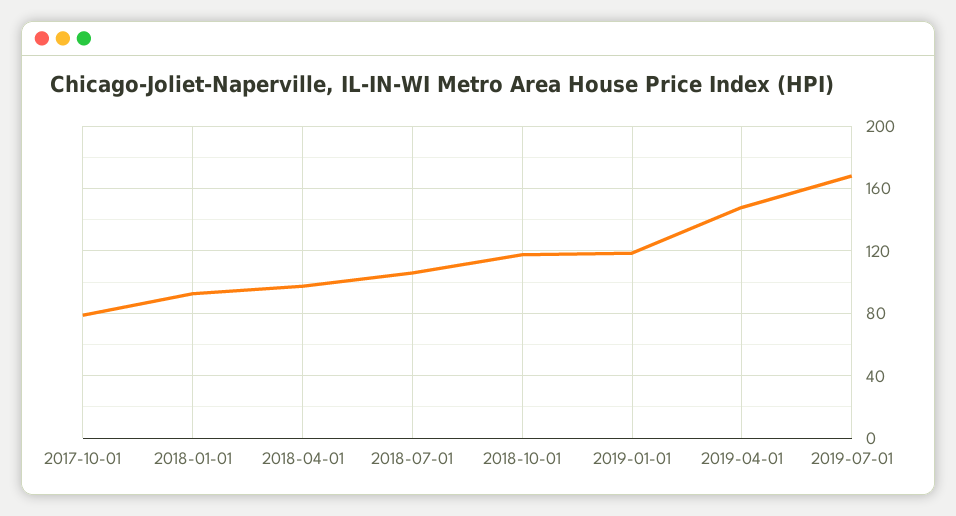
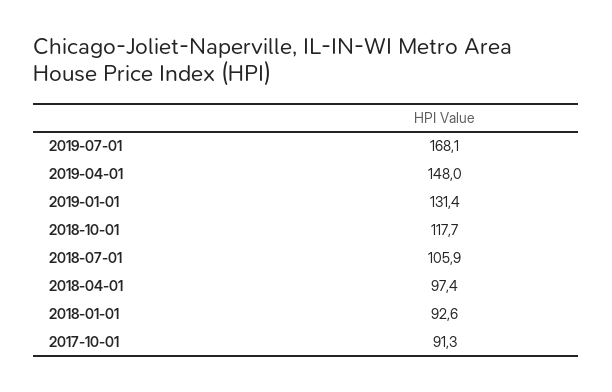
  {
-   "2017-10-01": 80,
+   "2017-10-01": 91.3,
    "2018-01-01": 92.6,
    "2018-04-01": 97.4,
    "2018-07-01": 105.9,
    "2018-10-01": 117.7,
-   "2019-01-01": 120,
+   "2019-01-01": 131.4,
    "2019-04-01": 148,
    "2019-07-01": 168.1
  }

